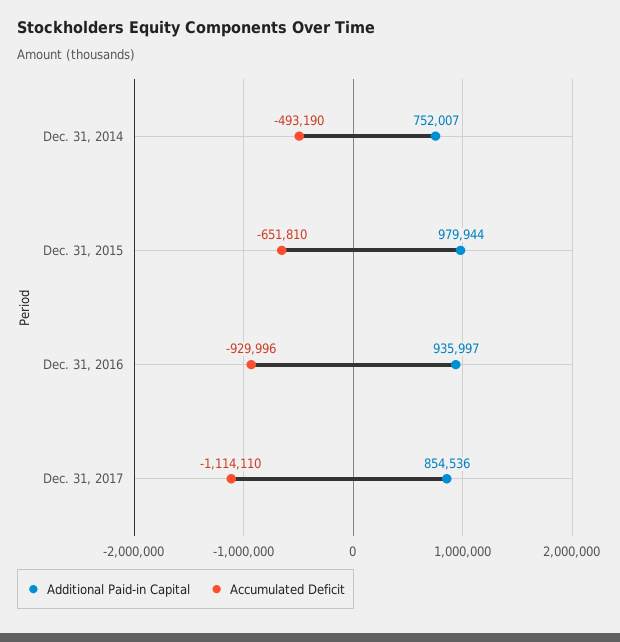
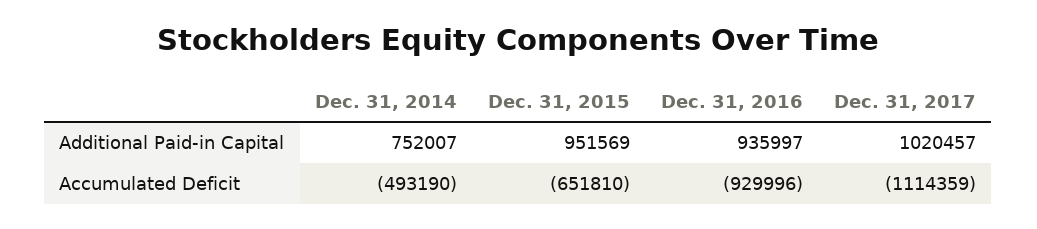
  {
    "Additional Paid-in Capital": {
      "Dec. 31, 2014": 752007,
-     "Dec. 31, 2015": 979944,
+     "Dec. 31, 2015": 951569,
      "Dec. 31, 2016": 935997,
-     "Dec. 31, 2017": 854536
+     "Dec. 31, 2017": 1020457
    },
    "Accumulated Deficit": {
      "Dec. 31, 2014": -493190,
      "Dec. 31, 2015": -651810,
      "Dec. 31, 2016": -929996,
-     "Dec. 31, 2017": -1114110
+     "Dec. 31, 2017": -1114359
    }
  }

